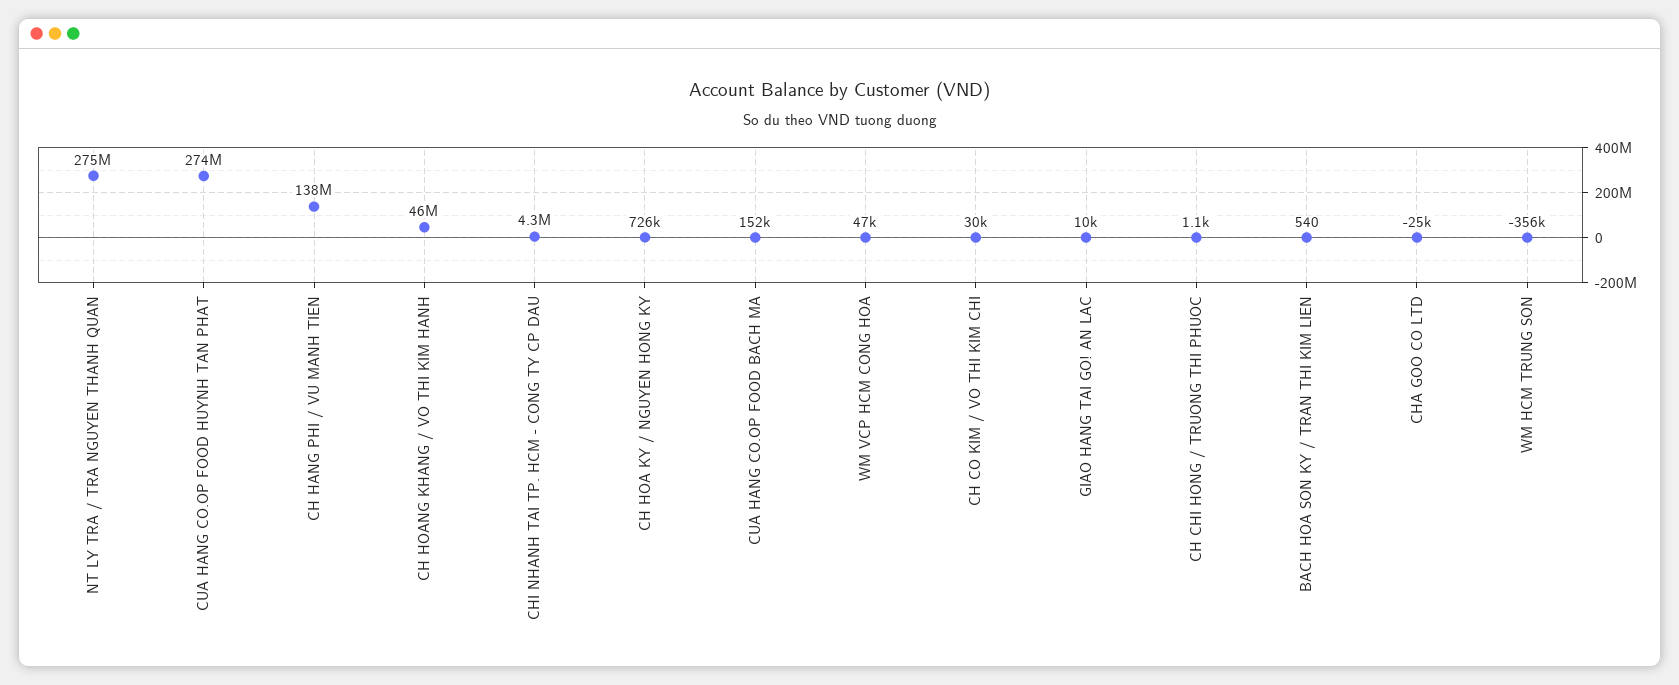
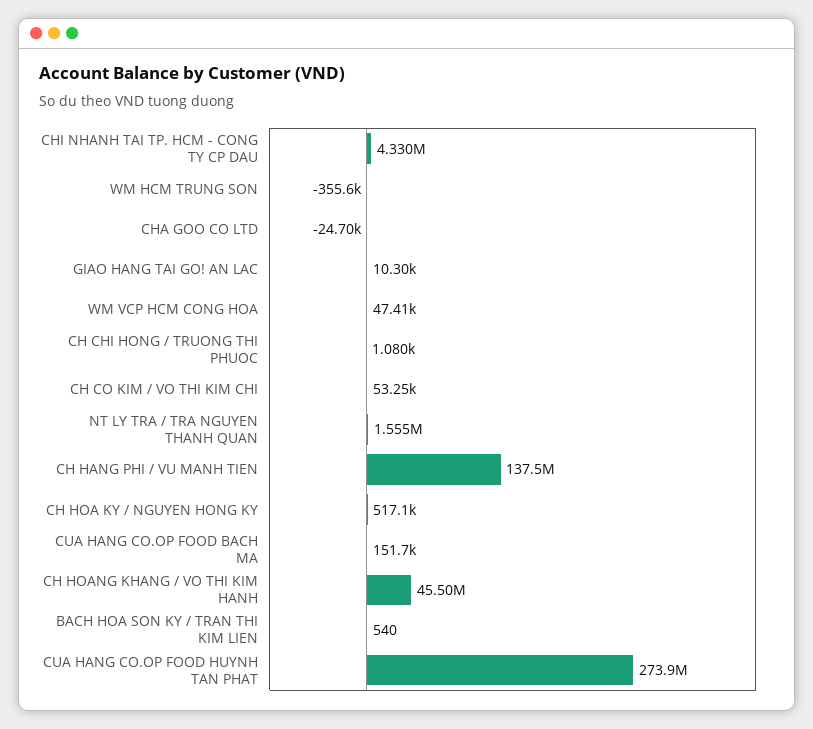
  {
-   "NT LY TRA / TRA NGUYEN THANH QUAN": 275000000,
+   "NT LY TRA / TRA NGUYEN THANH QUAN": 1555000,
    "CUA HANG CO.OP FOOD HUYNH TAN PHAT": 273900000,
    "CH HANG PHI / VU MANH TIEN": 137500000,
    "CH HOANG KHANG / VO THI KIM HANH": 45500000,
    "CHI NHANH TAI TP. HCM - CONG TY CP DAU": 4330000,
-   "CH HOA KY / NGUYEN HONG KY": 726000,
+   "CH HOA KY / NGUYEN HONG KY": 517100,
    "CUA HANG CO.OP FOOD BACH MA": 151700,
    "WM VCP HCM CONG HOA": 47410,
-   "CH CO KIM / VO THI KIM CHI": 30000,
+   "CH CO KIM / VO THI KIM CHI": 53250,
    "GIAO HANG TAI GO! AN LAC": 10300,
    "CH CHI HONG / TRUONG THI PHUOC": 1080,
    "BACH HOA SON KY / TRAN THI KIM LIEN": 540,
    "CHA GOO CO LTD": -24700,
    "WM HCM TRUNG SON": -355600
  }

